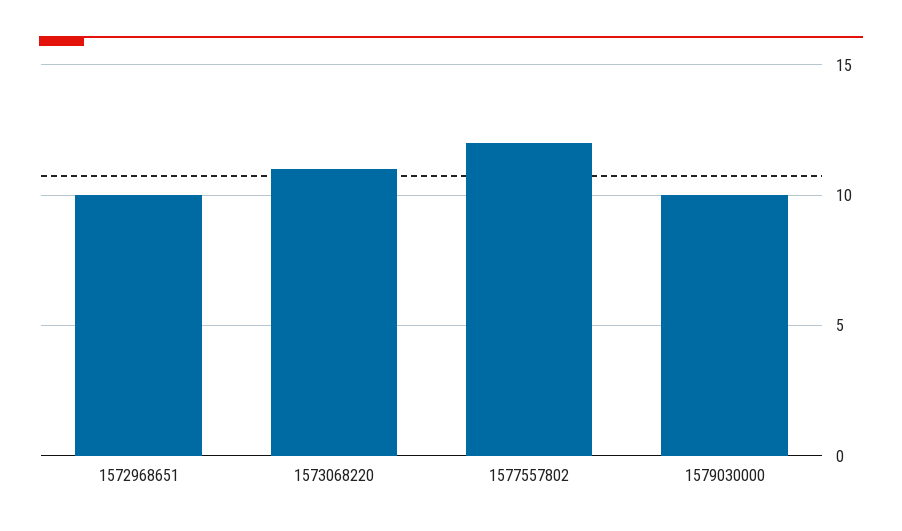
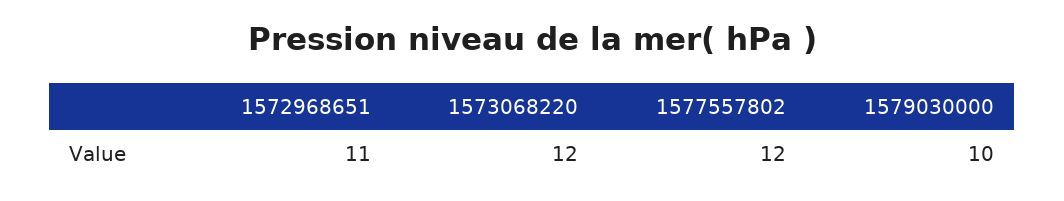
  {
-   "1572968651": 10,
+   "1572968651": 11,
-   "1573068220": 11,
+   "1573068220": 12,
    "1577557802": 12,
    "1579030000": 10
  }

